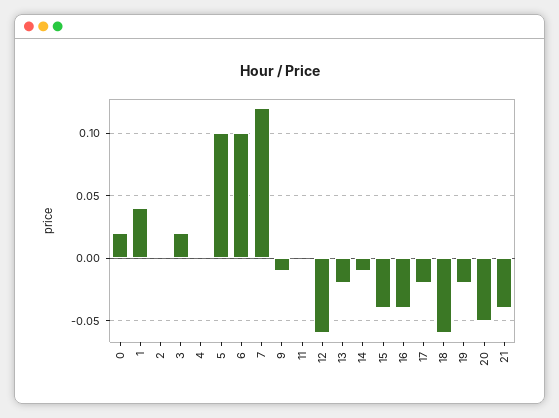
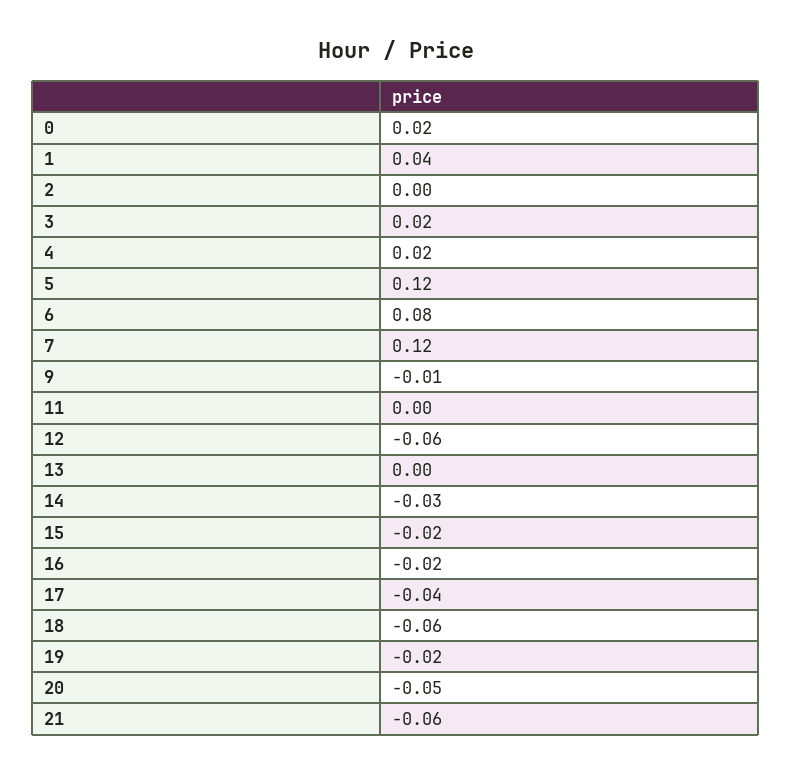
  {
    "0": 0.02,
    "1": 0.04,
    "2": 0,
    "3": 0.02,
-   "4": 0,
+   "4": 0.02,
-   "5": 0.1,
+   "5": 0.12,
-   "6": 0.1,
+   "6": 0.08,
    "7": 0.12,
    "9": -0.01,
    "11": 0,
    "12": -0.06,
-   "13": -0.02,
+   "13": 0,
-   "14": -0.01,
+   "14": -0.03,
-   "15": -0.04,
+   "15": -0.02,
-   "16": -0.04,
+   "16": -0.02,
-   "17": -0.02,
+   "17": -0.04,
    "18": -0.06,
    "19": -0.02,
    "20": -0.05,
-   "21": -0.04
+   "21": -0.06
  }

